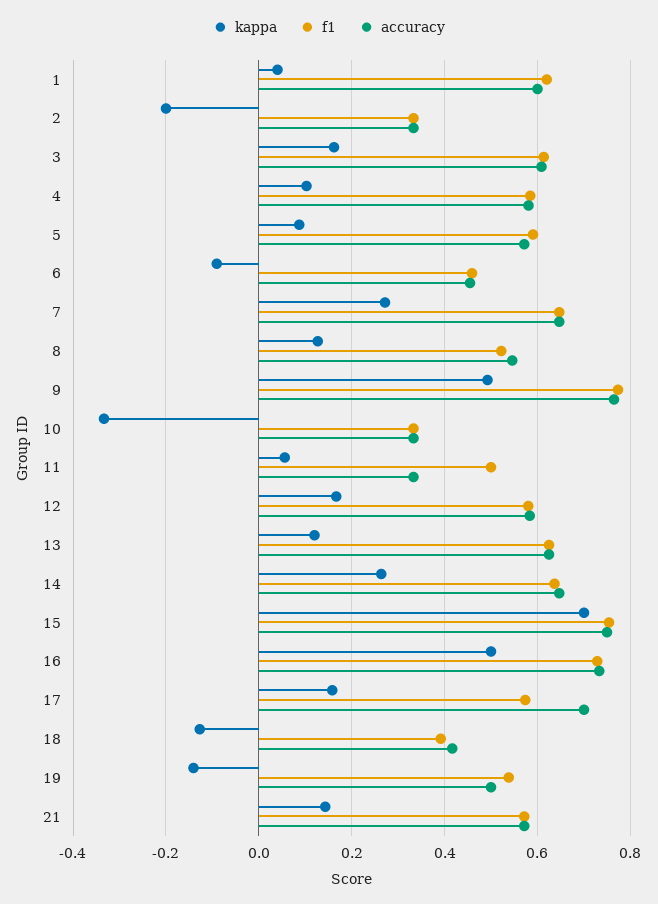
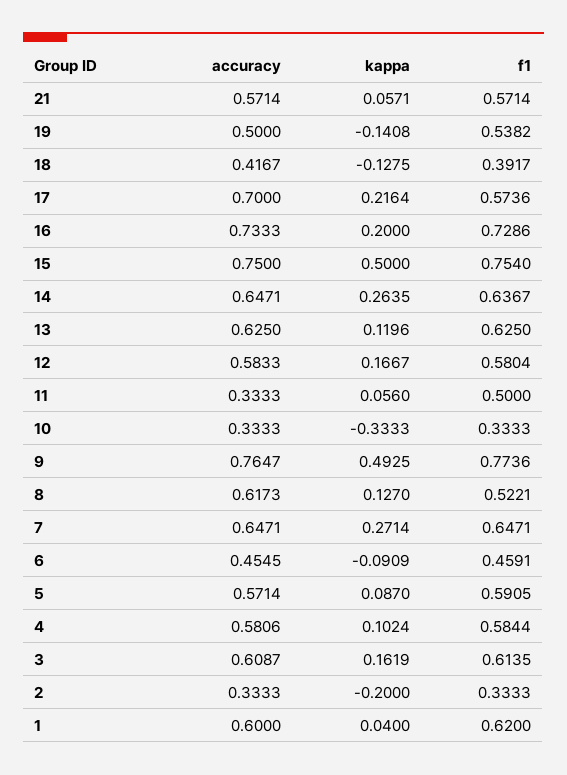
  {
    "kappa": {
      "1": 0.04,
      "2": -0.2,
      "3": 0.1619,
      "4": 0.1024,
      "5": 0.087,
      "6": -0.0909,
      "7": 0.2714,
      "8": 0.127,
      "9": 0.4925,
      "10": -0.3333,
      "11": 0.056,
      "12": 0.1667,
      "13": 0.1196,
      "14": 0.2635,
-     "15": 0.7,
+     "15": 0.5,
-     "16": 0.5,
+     "16": 0.2,
-     "17": 0.16,
+     "17": 0.2164,
      "18": -0.1275,
      "19": -0.1408,
-     "21": 0.14
+     "21": 0.0571
    },
    "f1": {
      "1": 0.62,
      "2": 0.3333,
      "3": 0.6135,
      "4": 0.5844,
      "5": 0.5905,
      "6": 0.4591,
      "7": 0.6471,
      "8": 0.5221,
      "9": 0.7736,
      "10": 0.3333,
      "11": 0.5,
      "12": 0.5804,
      "13": 0.625,
      "14": 0.6367,
      "15": 0.754,
      "16": 0.7286,
      "17": 0.5736,
      "18": 0.3917,
      "19": 0.5382,
      "21": 0.5714
    },
    "accuracy": {
      "1": 0.6,
      "2": 0.3333,
      "3": 0.6087,
      "4": 0.5806,
      "5": 0.5714,
      "6": 0.4545,
      "7": 0.6471,
-     "8": 0.54,
+     "8": 0.6173,
      "9": 0.7647,
      "10": 0.3333,
      "11": 0.3333,
      "12": 0.5833,
      "13": 0.625,
      "14": 0.6471,
      "15": 0.75,
      "16": 0.7333,
      "17": 0.7,
      "18": 0.4167,
      "19": 0.5,
      "21": 0.5714
    }
  }

